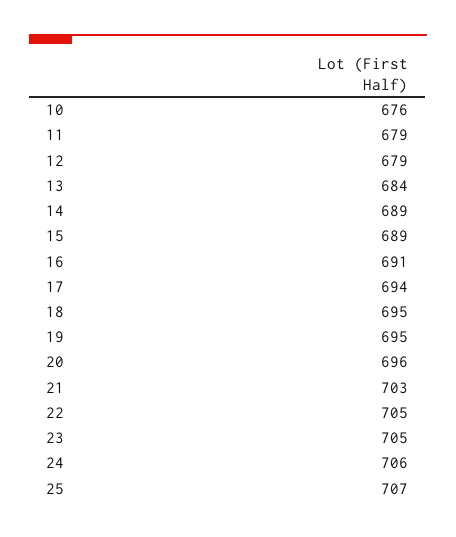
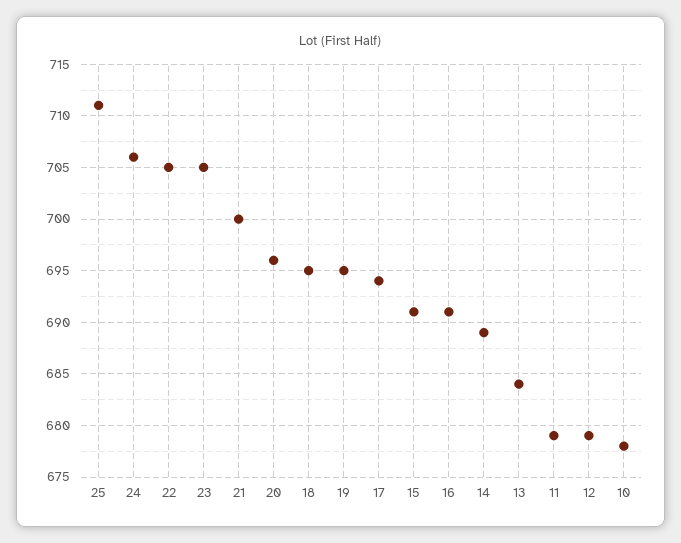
  {
-   "10": 676,
+   "10": 678,
    "11": 679,
    "12": 679,
    "13": 684,
    "14": 689,
-   "15": 689,
+   "15": 691,
    "16": 691,
    "17": 694,
    "18": 695,
    "19": 695,
    "20": 696,
-   "21": 703,
+   "21": 700,
    "22": 705,
    "23": 705,
    "24": 706,
-   "25": 707
+   "25": 711
  }

